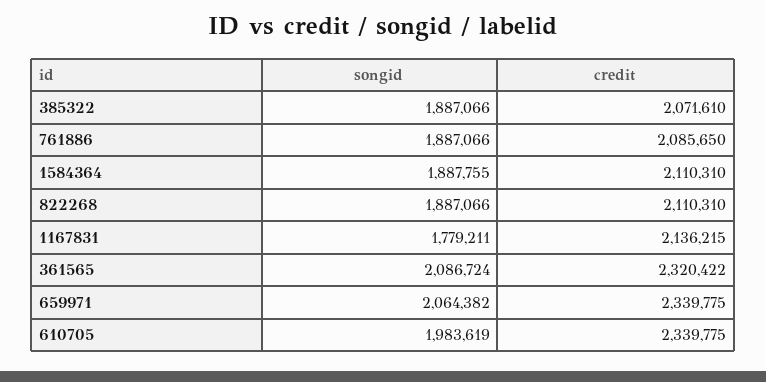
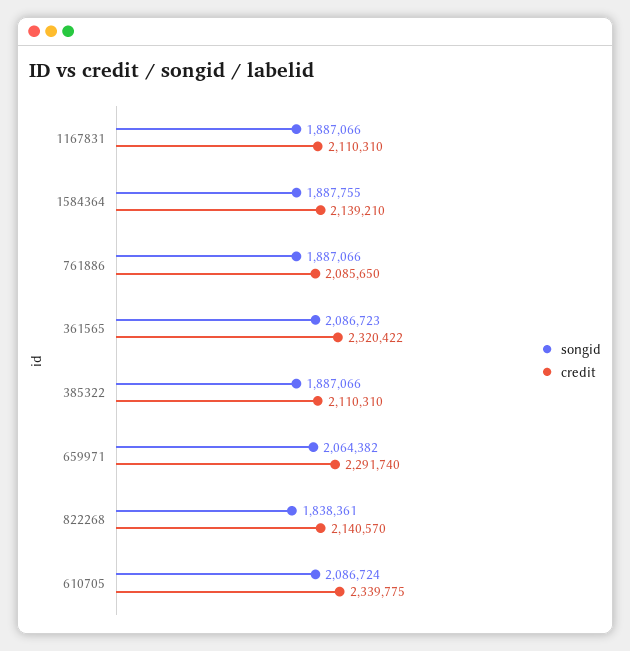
  {
    "songid": {
      "385322": 1887066,
      "761886": 1887066,
      "1584364": 1887755,
-     "822268": 1887066,
+     "822268": 1838361,
-     "1167831": 1779211,
+     "1167831": 1887066,
-     "361565": 2086724,
+     "361565": 2086723,
      "659971": 2064382,
-     "610705": 1983619
+     "610705": 2086724
    },
    "credit": {
-     "385322": 2071610,
+     "385322": 2110310,
      "761886": 2085650,
-     "1584364": 2110310,
+     "1584364": 2139210,
-     "822268": 2110310,
+     "822268": 2140570,
-     "1167831": 2136215,
+     "1167831": 2110310,
      "361565": 2320422,
-     "659971": 2339775,
+     "659971": 2291740,
      "610705": 2339775
    }
  }

